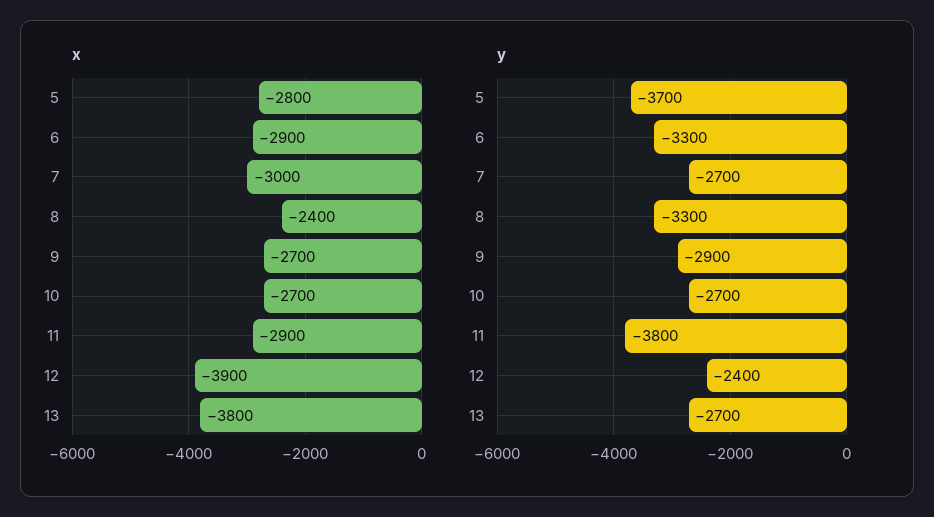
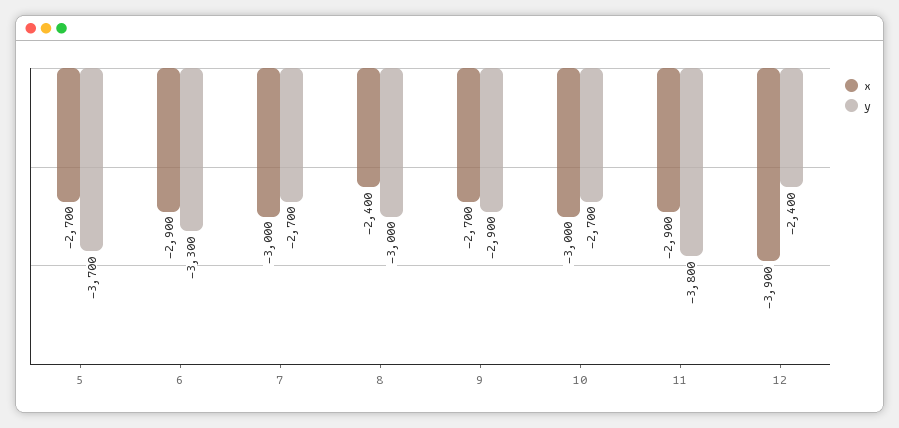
  {
    "x": {
-     "5": -2800,
+     "5": -2700,
      "6": -2900,
      "7": -3000,
      "8": -2400,
      "9": -2700,
-     "10": -2700,
+     "10": -3000,
      "11": -2900,
-     "12": -3900,
+     "12": -3900
-     "13": -3800
    },
    "y": {
      "5": -3700,
      "6": -3300,
      "7": -2700,
-     "8": -3300,
+     "8": -3000,
      "9": -2900,
      "10": -2700,
      "11": -3800,
-     "12": -2400,
+     "12": -2400
-     "13": -2700
    }
  }

